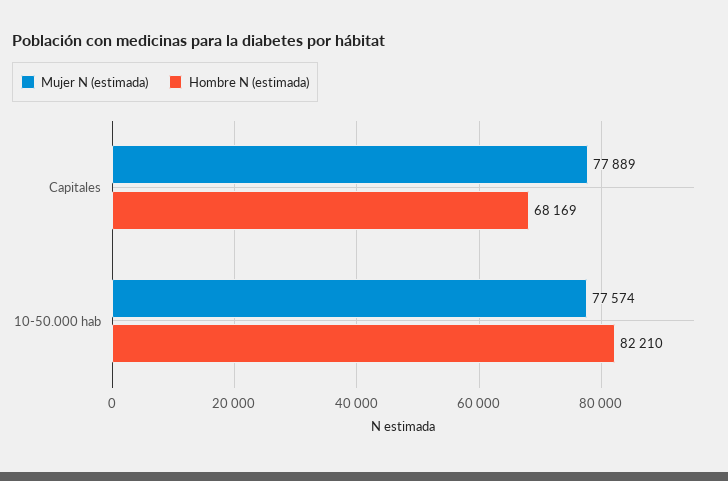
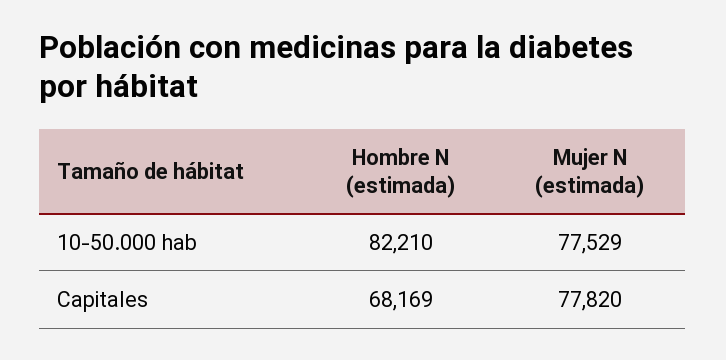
  {
    "Mujer N (estimada)": {
-     "Capitales": 77889,
+     "Capitales": 77820,
-     "10-50.000 hab": 77574
+     "10-50.000 hab": 77529
    },
    "Hombre N (estimada)": {
      "Capitales": 68169,
      "10-50.000 hab": 82210
    }
  }

